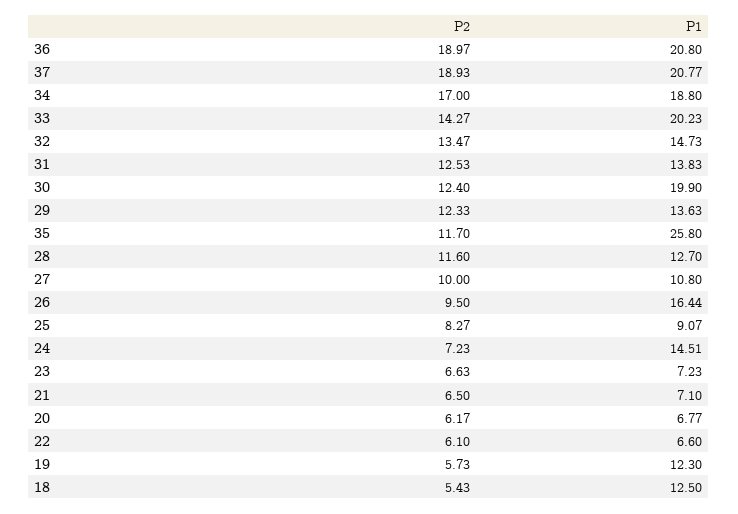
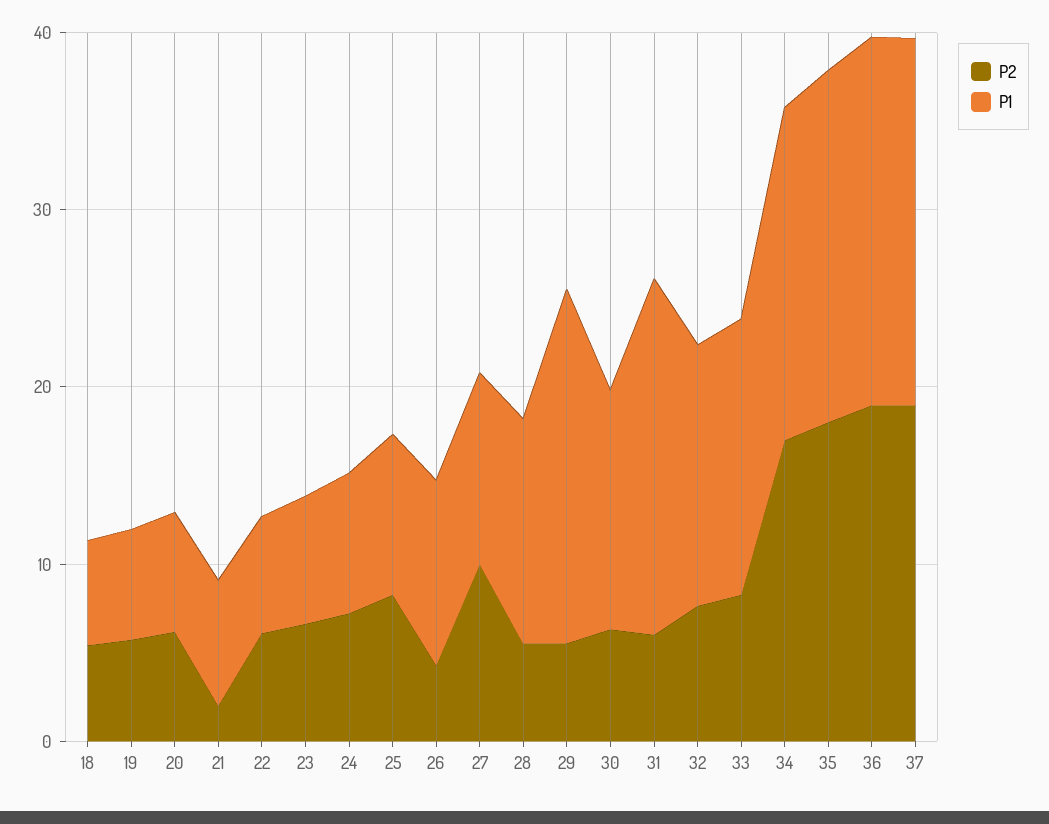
  {
    "P2": {
      "36": 18.97,
      "37": 18.93,
      "34": 17,
-     "33": 14.27,
+     "33": 8,
-     "32": 13.47,
+     "32": 8,
-     "31": 12.53,
+     "31": 6,
-     "30": 12.4,
+     "30": 6,
-     "29": 12.33,
+     "29": 6,
-     "35": 11.7,
+     "35": 18,
-     "28": 11.6,
+     "28": 6,
      "27": 10,
-     "26": 9.5,
+     "26": 4,
      "25": 8.27,
      "24": 7.23,
      "23": 6.63,
-     "21": 6.5,
+     "21": 2,
      "20": 6.17,
      "22": 6.1,
      "19": 5.73,
      "18": 5.43
    },
    "P1": {
      "36": 20.8,
      "37": 20.77,
      "34": 18.8,
-     "33": 20.23,
+     "33": 16,
      "32": 14.73,
-     "31": 13.83,
+     "31": 20,
-     "30": 19.9,
+     "30": 14,
-     "29": 13.63,
+     "29": 20,
-     "35": 25.8,
+     "35": 20,
      "28": 12.7,
      "27": 10.8,
-     "26": 16.44,
+     "26": 10,
      "25": 9.07,
-     "24": 14.51,
+     "24": 8,
      "23": 7.23,
      "21": 7.1,
      "20": 6.77,
      "22": 6.6,
-     "19": 12.3,
+     "19": 6,
-     "18": 12.5
+     "18": 6
    }
  }

